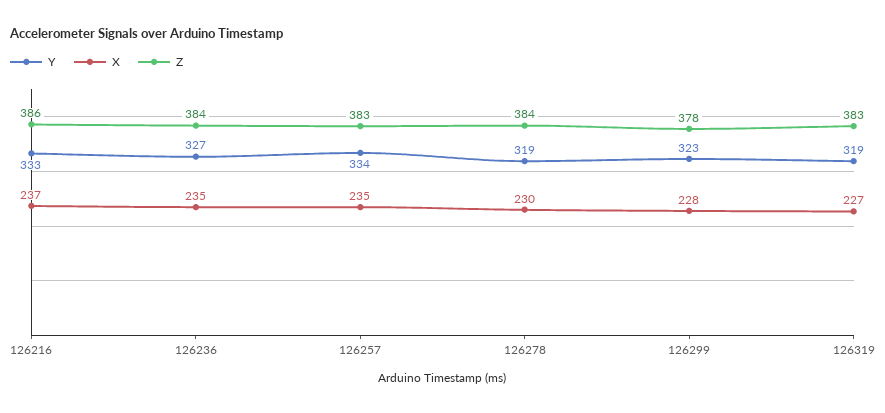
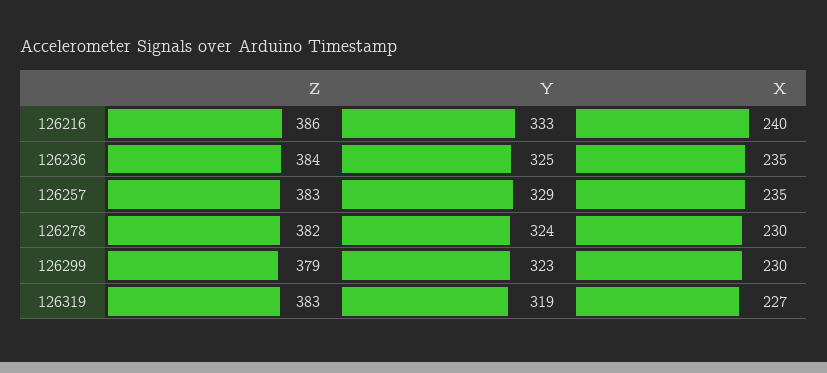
  {
    "Y": {
      "126216": 333,
-     "126236": 327,
+     "126236": 325,
-     "126257": 334,
+     "126257": 329,
-     "126278": 319,
+     "126278": 324,
      "126299": 323,
      "126319": 319
    },
    "X": {
-     "126216": 237,
+     "126216": 240,
      "126236": 235,
      "126257": 235,
      "126278": 230,
-     "126299": 228,
+     "126299": 230,
      "126319": 227
    },
    "Z": {
      "126216": 386,
      "126236": 384,
      "126257": 383,
-     "126278": 384,
+     "126278": 382,
-     "126299": 378,
+     "126299": 379,
      "126319": 383
    }
  }

